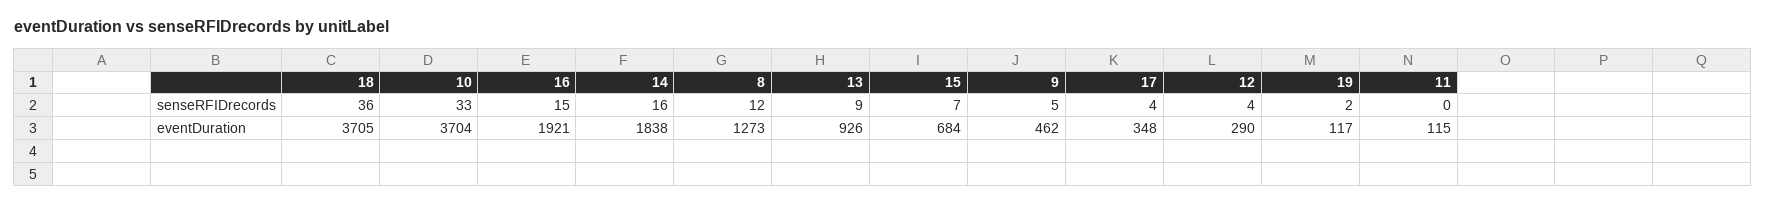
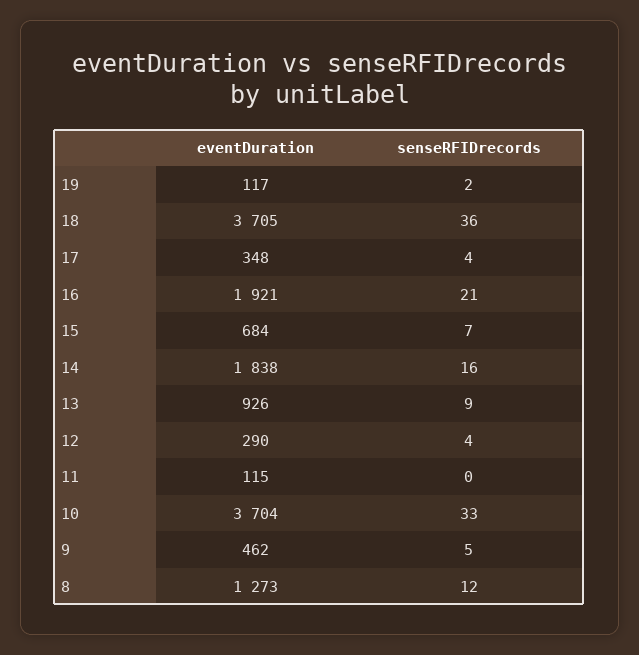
  {
    "18": {
      "senseRFIDrecords": 36,
      "eventDuration": 3705
    },
    "10": {
      "senseRFIDrecords": 33,
      "eventDuration": 3704
    },
    "16": {
-     "senseRFIDrecords": 15,
+     "senseRFIDrecords": 21,
      "eventDuration": 1921
    },
    "14": {
      "senseRFIDrecords": 16,
      "eventDuration": 1838
    },
    "8": {
      "senseRFIDrecords": 12,
      "eventDuration": 1273
    },
    "13": {
      "senseRFIDrecords": 9,
      "eventDuration": 926
    },
    "15": {
      "senseRFIDrecords": 7,
      "eventDuration": 684
    },
    "9": {
      "senseRFIDrecords": 5,
      "eventDuration": 462
    },
    "17": {
      "senseRFIDrecords": 4,
      "eventDuration": 348
    },
    "12": {
      "senseRFIDrecords": 4,
      "eventDuration": 290
    },
    "19": {
      "senseRFIDrecords": 2,
      "eventDuration": 117
    },
    "11": {
      "senseRFIDrecords": 0,
      "eventDuration": 115
    }
  }

